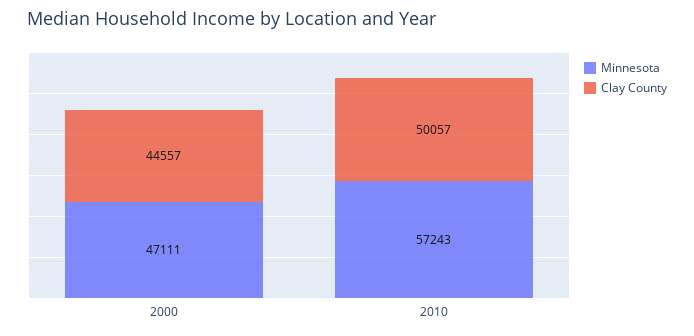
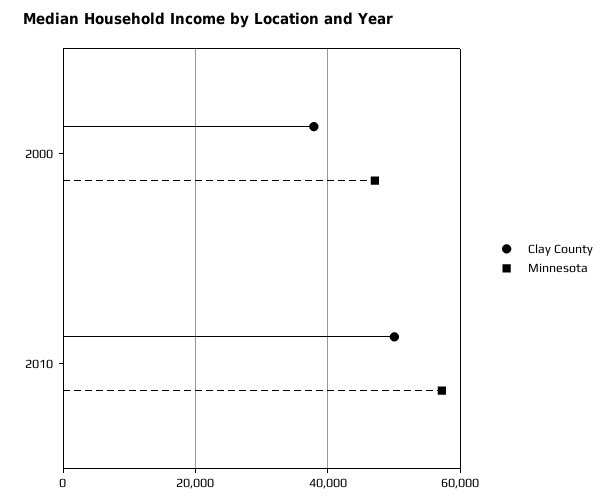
  {
    "Minnesota": {
      "2000": 47111,
      "2010": 57243
    },
    "Clay County": {
-     "2000": 44557,
+     "2000": 38000,
      "2010": 50057
    }
  }

